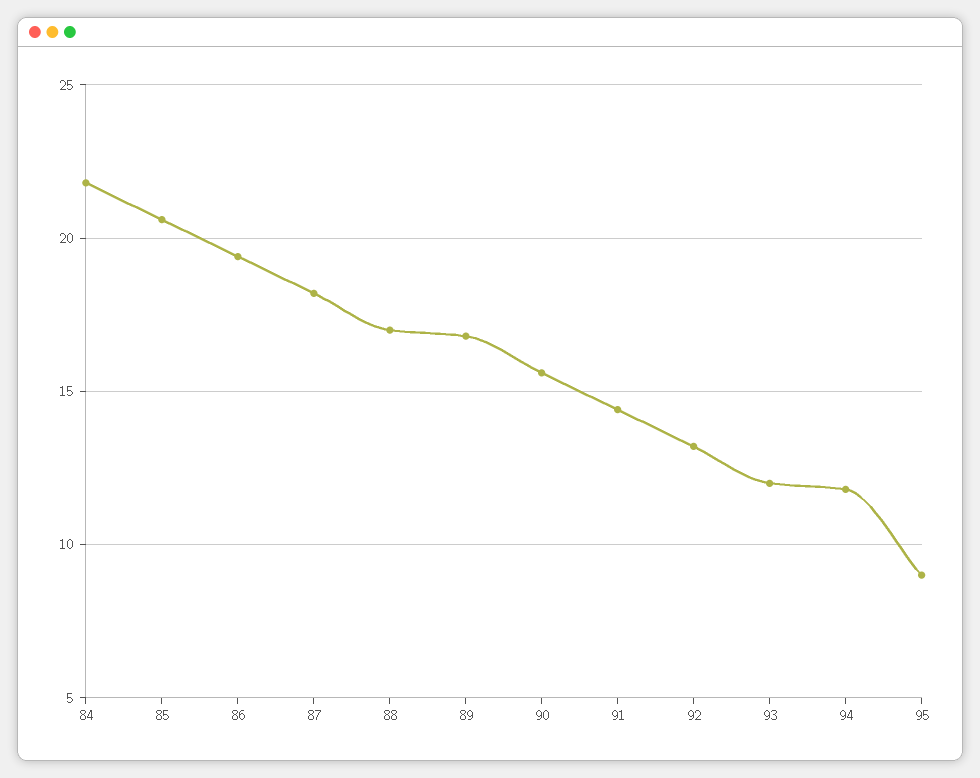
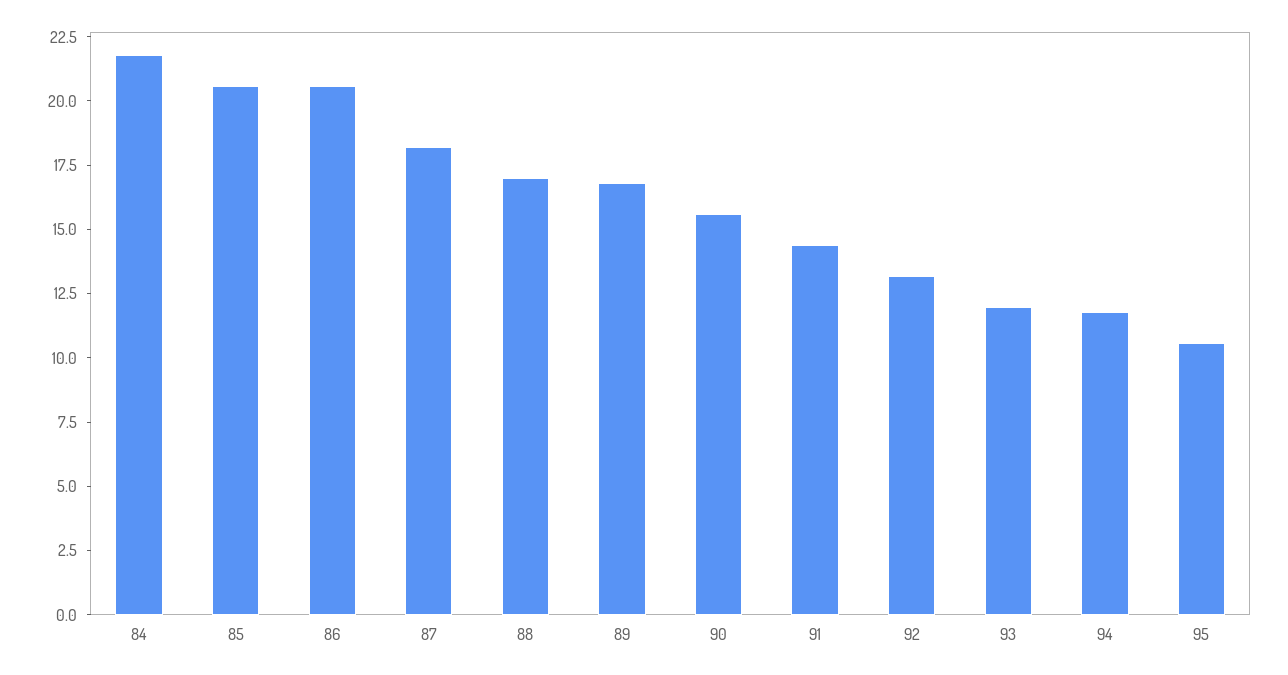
  {
    "84": 22,
    "85": 20.5,
-   "86": 19.5,
+   "86": 20.5,
    "87": 18,
    "88": 17,
    "89": 17,
    "90": 15.5,
    "91": 14.5,
    "92": 13,
    "93": 12,
    "94": 12,
-   "95": 9
+   "95": 10.5
  }

